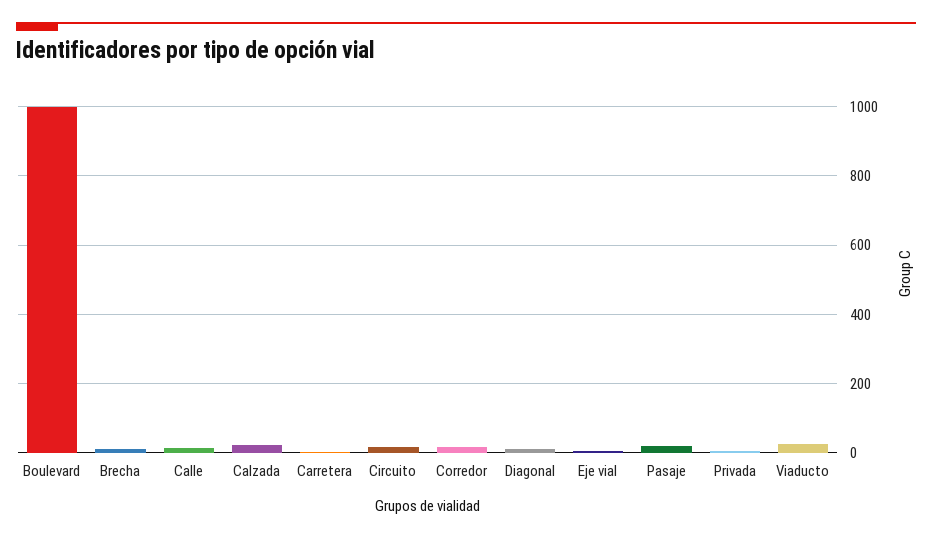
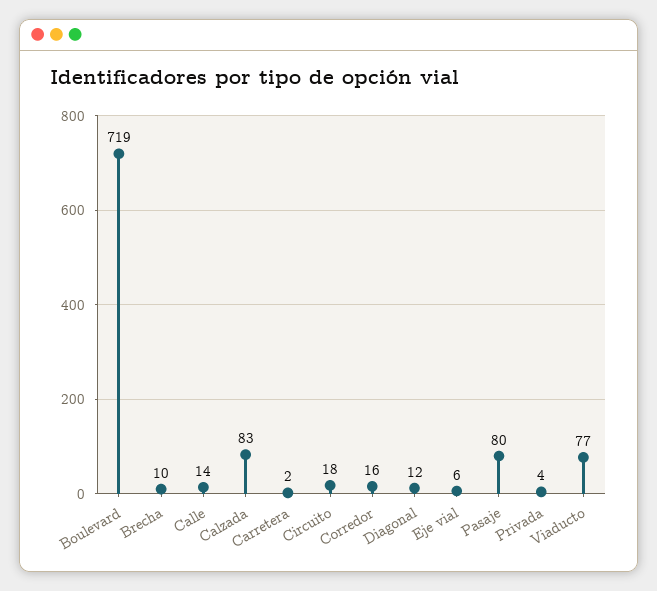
  {
-   "Boulevard": 1000,
+   "Boulevard": 719,
    "Brecha": 10,
    "Calle": 14,
-   "Calzada": 20,
+   "Calzada": 83,
    "Carretera": 2,
    "Circuito": 18,
    "Corredor": 16,
    "Diagonal": 12,
    "Eje vial": 6,
-   "Pasaje": 20,
+   "Pasaje": 80,
    "Privada": 4,
-   "Viaducto": 20
+   "Viaducto": 77
  }

